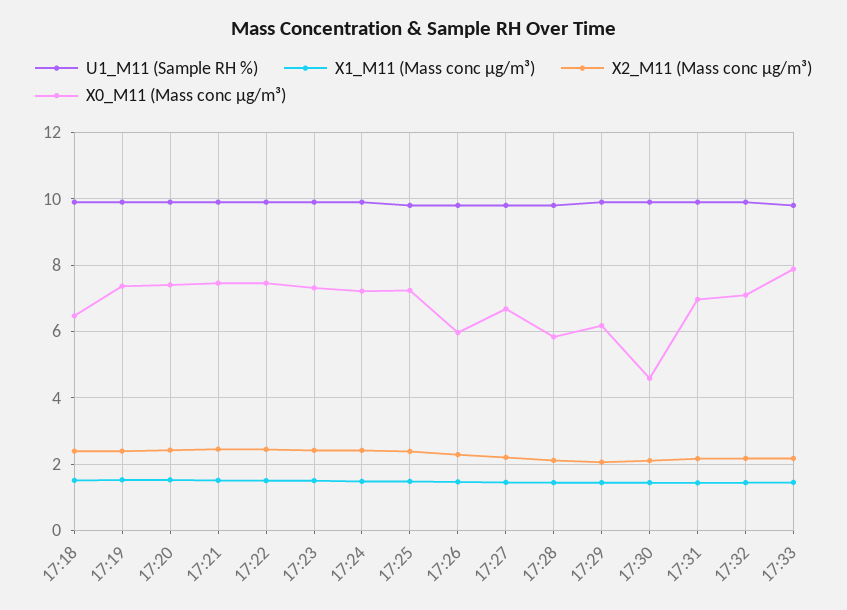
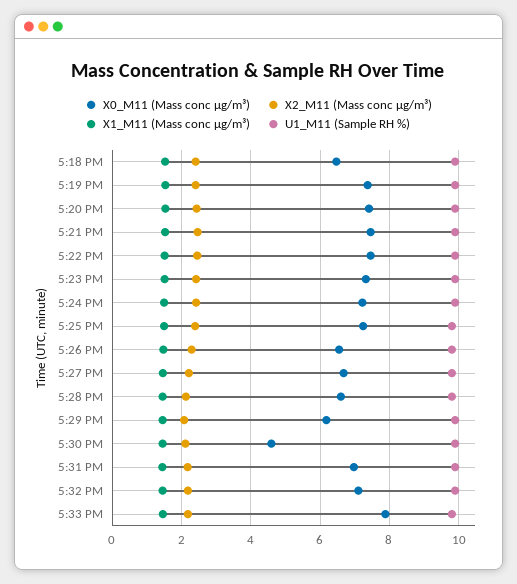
  {
    "U1_M11 (Sample RH %)": {
      "17:18": 10,
      "17:19": 10,
      "17:20": 10,
      "17:21": 10,
      "17:22": 10,
      "17:23": 10,
      "17:24": 10,
      "17:25": 9.8,
      "17:26": 9.8,
      "17:27": 9.8,
      "17:28": 9.8,
      "17:29": 10,
      "17:30": 10,
      "17:31": 10,
      "17:32": 10,
      "17:33": 9.8
    },
    "X1_M11 (Mass conc μg/m³)": {
      "17:18": 1.6,
      "17:19": 1.6,
      "17:20": 1.6,
      "17:21": 1.6,
      "17:22": 1.6,
      "17:23": 1.6,
      "17:24": 1.4,
      "17:25": 1.4,
      "17:26": 1.4,
      "17:27": 1.4,
      "17:28": 1.4,
      "17:29": 1.4,
      "17:30": 1.4,
      "17:31": 1.4,
      "17:32": 1.4,
      "17:33": 1.4
    },
    "X2_M11 (Mass conc μg/m³)": {
      "17:18": 2.4,
      "17:19": 2.4,
      "17:20": 2.4,
      "17:21": 2.4,
      "17:22": 2.4,
      "17:23": 2.4,
      "17:24": 2.4,
      "17:25": 2.4,
      "17:26": 2.2,
      "17:27": 2.2,
      "17:28": 2.2,
      "17:29": 2,
      "17:30": 2.2,
      "17:31": 2.2,
      "17:32": 2.2,
      "17:33": 2.2
    },
    "X0_M11 (Mass conc μg/m³)": {
      "17:18": 6.4,
      "17:19": 7.4,
      "17:20": 7.4,
      "17:21": 7.4,
      "17:22": 7.4,
      "17:23": 7.4,
      "17:24": 7.2,
      "17:25": 7.2,
-     "17:26": 6,
+     "17:26": 6.6,
      "17:27": 6.6,
-     "17:28": 5.8,
+     "17:28": 6.6,
      "17:29": 6.2,
      "17:30": 4.6,
      "17:31": 7,
      "17:32": 7.2,
      "17:33": 7.8
    }
  }

